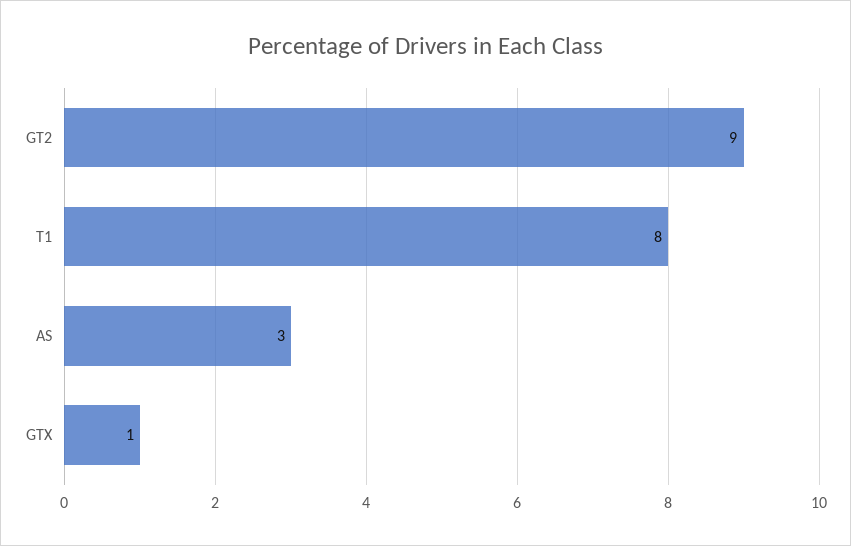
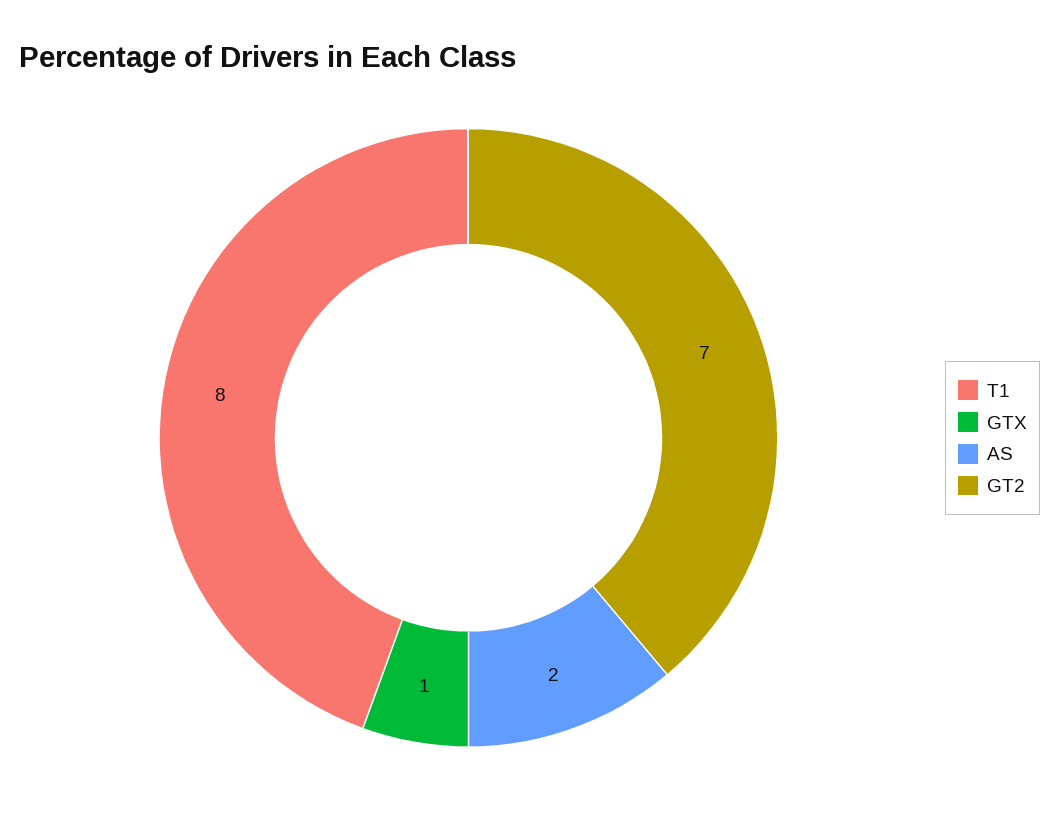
  {
-   "GT2": 9,
+   "GT2": 7,
    "T1": 8,
-   "AS": 3,
+   "AS": 2,
    "GTX": 1
  }

